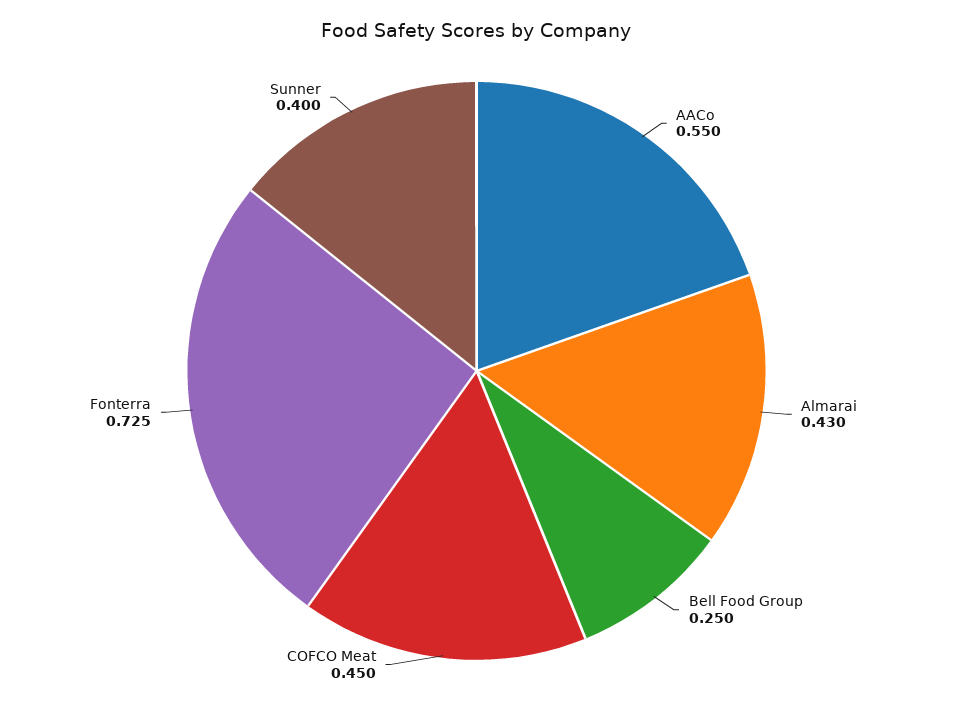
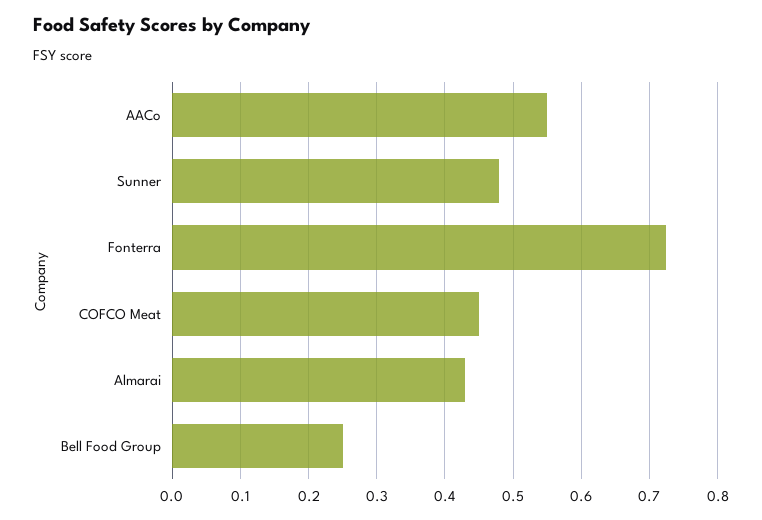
  {
    "AACo": 0.55,
    "Almarai": 0.43,
    "Bell Food Group": 0.25,
    "COFCO Meat": 0.45,
    "Fonterra": 0.725,
-   "Sunner": 0.4
+   "Sunner": 0.48
  }

